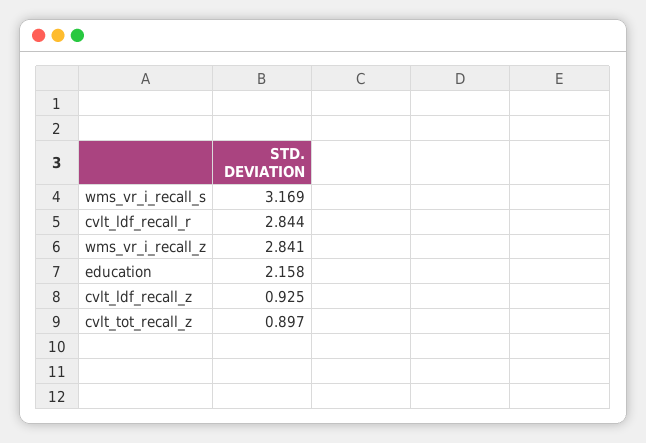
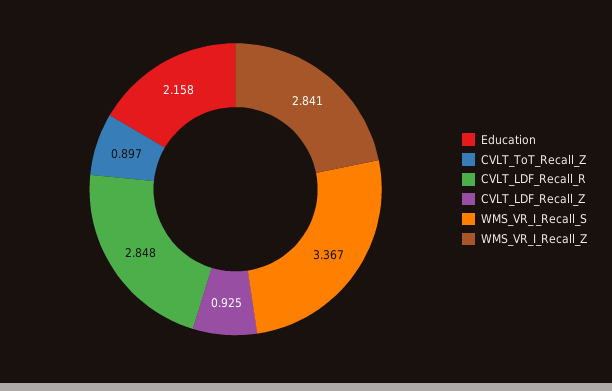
  {
-   "wms_vr_i_recall_s": 3.169,
+   "wms_vr_i_recall_s": 3.367,
-   "cvlt_ldf_recall_r": 2.844,
+   "cvlt_ldf_recall_r": 2.848,
    "wms_vr_i_recall_z": 2.841,
    "education": 2.158,
    "cvlt_ldf_recall_z": 0.925,
    "cvlt_tot_recall_z": 0.897
  }

